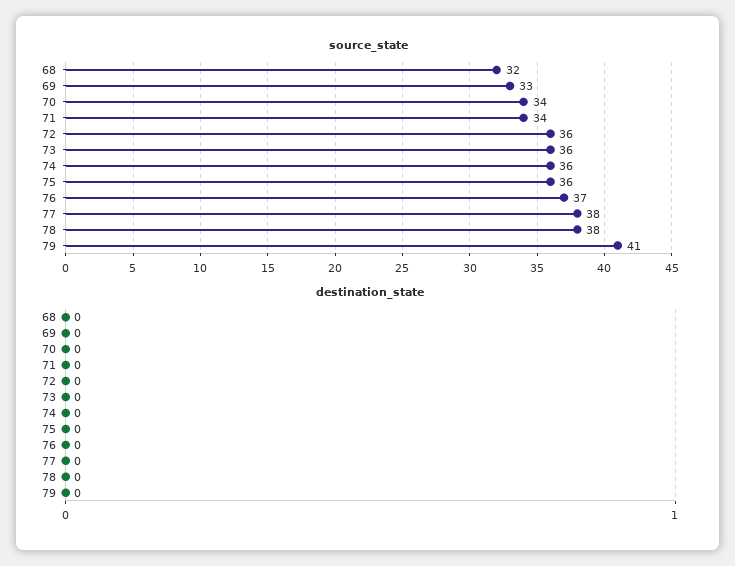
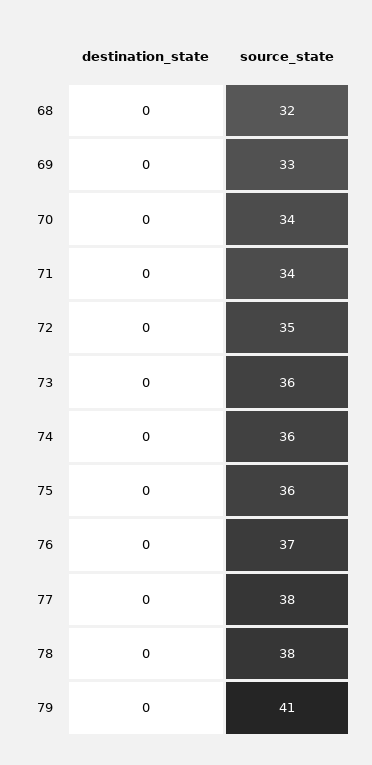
  {
    "source_state": {
      "68": 32,
      "69": 33,
      "70": 34,
      "71": 34,
-     "72": 36,
+     "72": 35,
      "73": 36,
      "74": 36,
      "75": 36,
      "76": 37,
      "77": 38,
      "78": 38,
      "79": 41
    },
    "destination_state": {
      "68": 0,
      "69": 0,
      "70": 0,
      "71": 0,
      "72": 0,
      "73": 0,
      "74": 0,
      "75": 0,
      "76": 0,
      "77": 0,
      "78": 0,
      "79": 0
    }
  }

